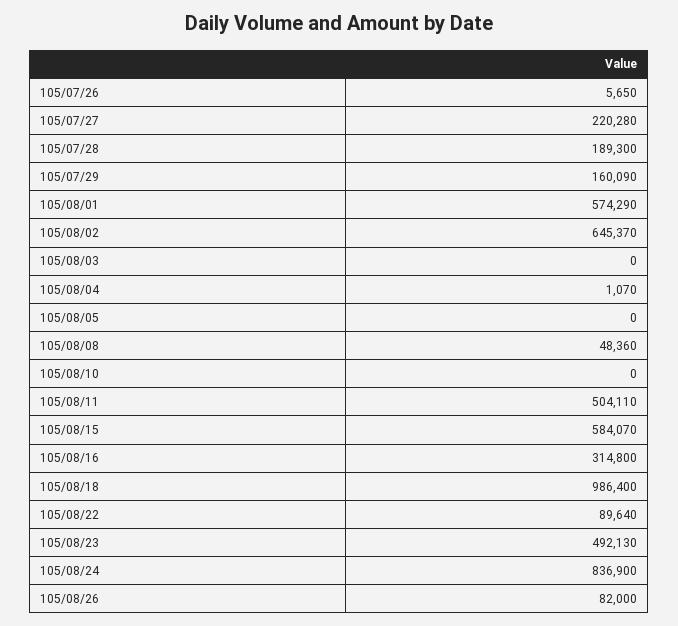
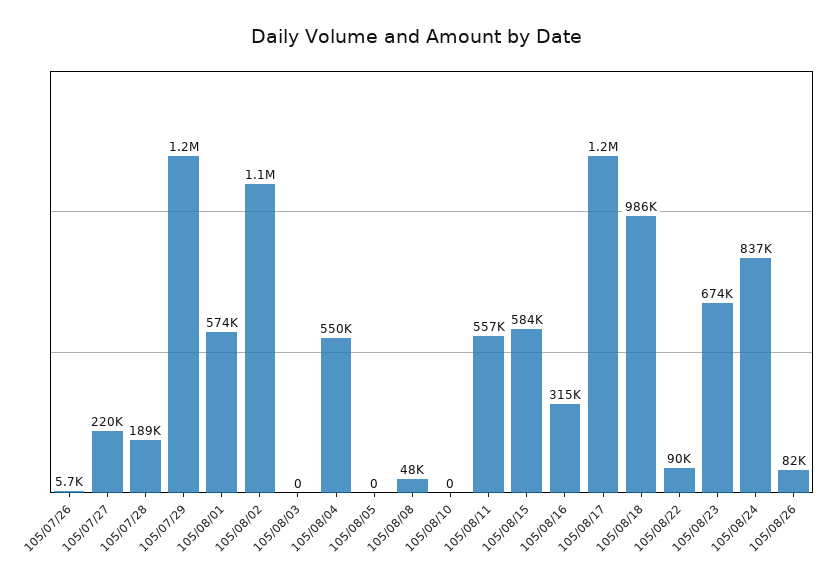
  {
    "105/07/26": 5650,
    "105/07/27": 220280,
    "105/07/28": 189300,
-   "105/07/29": 160090,
+   "105/07/29": 1200000,
    "105/08/01": 574290,
-   "105/08/02": 645370,
+   "105/08/02": 1100000,
    "105/08/03": 0,
-   "105/08/04": 1070,
+   "105/08/04": 550000,
    "105/08/05": 0,
    "105/08/08": 48360,
    "105/08/10": 0,
-   "105/08/11": 504110,
+   "105/08/11": 557000,
    "105/08/15": 584070,
    "105/08/16": 314800,
    "105/08/18": 986400,
    "105/08/22": 89640,
-   "105/08/23": 492130,
+   "105/08/23": 674000,
    "105/08/24": 836900,
-   "105/08/26": 82000
+   "105/08/26": 82000,
+   "105/08/17": 1200000
  }

